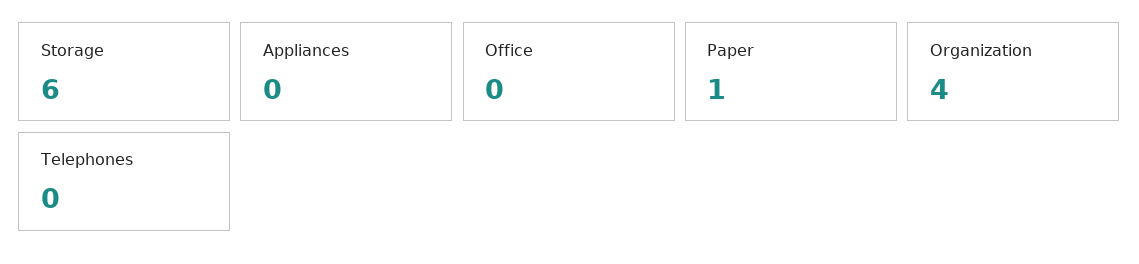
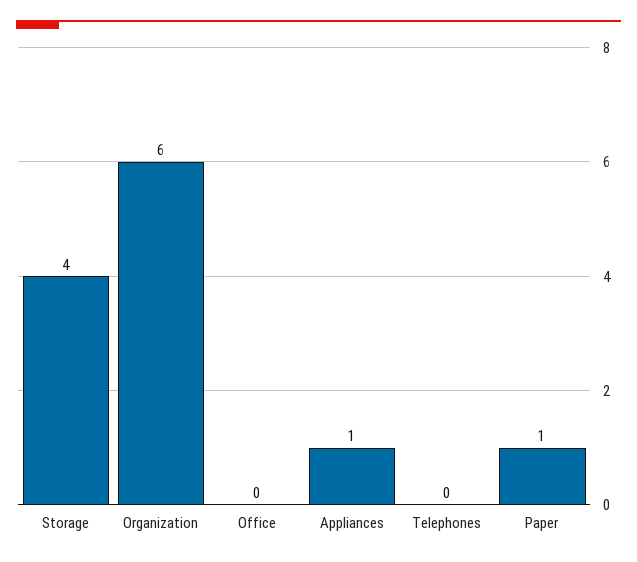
  {
-   "Storage": 6,
+   "Storage": 4,
-   "Appliances": 0,
+   "Appliances": 1,
    "Office": 0,
    "Paper": 1,
-   "Organization": 4,
+   "Organization": 6,
    "Telephones": 0
  }

